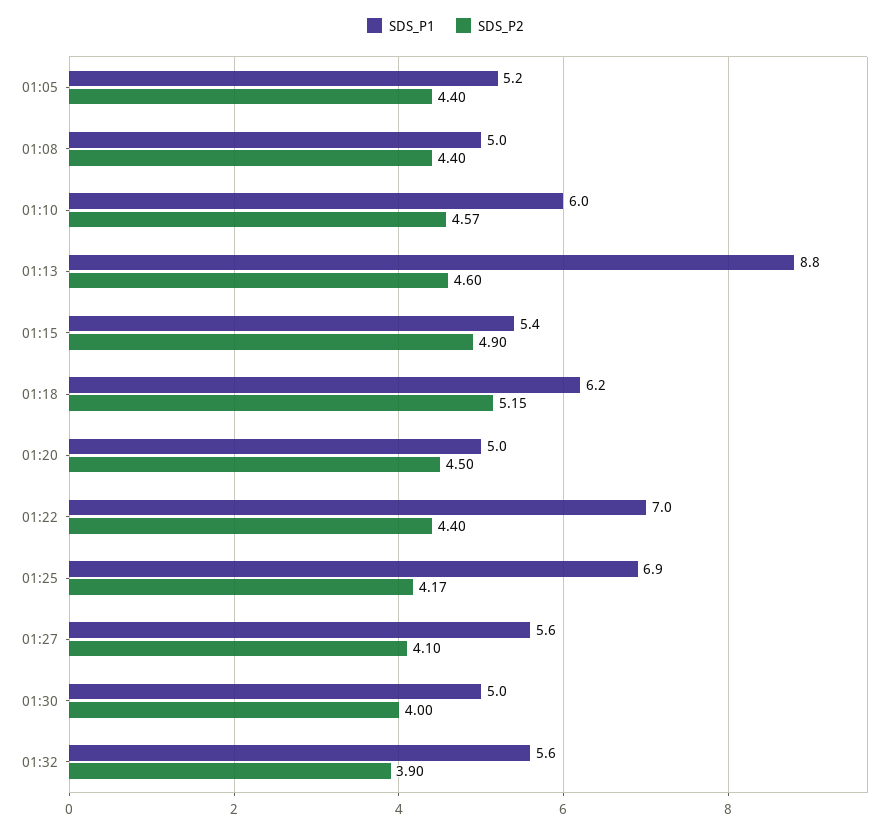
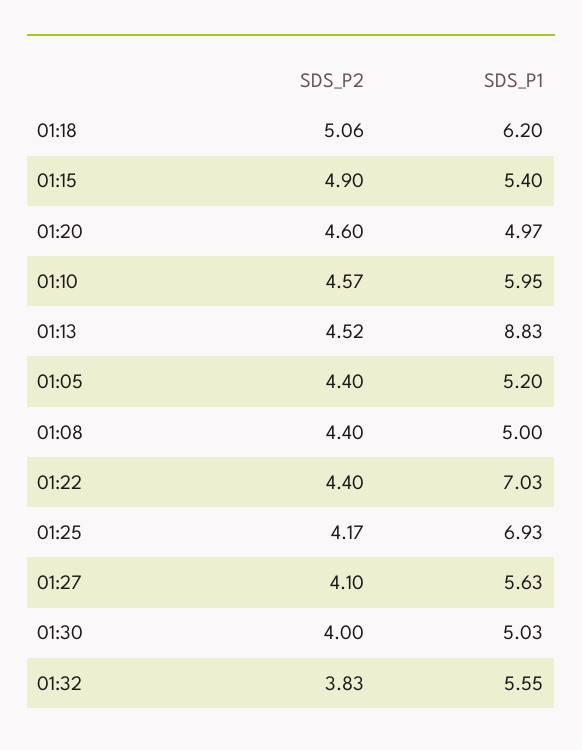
  {
    "SDS_P1": {
      "01:05": 5.2,
      "01:08": 5,
      "01:10": 5.95,
      "01:13": 8.83,
      "01:15": 5.4,
      "01:18": 6.2,
      "01:20": 4.97,
      "01:22": 7.03,
      "01:25": 6.93,
      "01:27": 5.63,
      "01:30": 5.03,
      "01:32": 5.55
    },
    "SDS_P2": {
      "01:05": 4.4,
      "01:08": 4.4,
      "01:10": 4.57,
-     "01:13": 4.6,
+     "01:13": 4.52,
      "01:15": 4.9,
-     "01:18": 5.15,
+     "01:18": 5.06,
-     "01:20": 4.5,
+     "01:20": 4.6,
      "01:22": 4.4,
      "01:25": 4.17,
      "01:27": 4.1,
      "01:30": 4,
-     "01:32": 3.9
+     "01:32": 3.83
    }
  }

